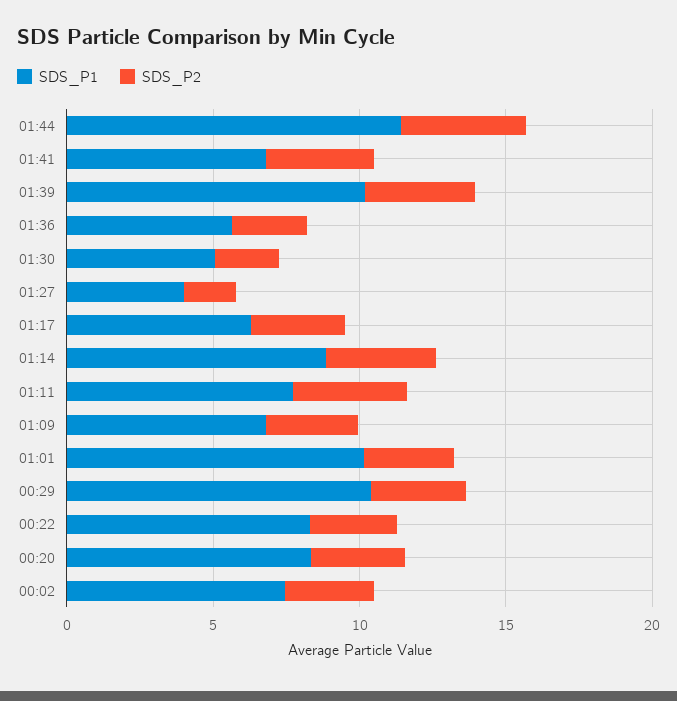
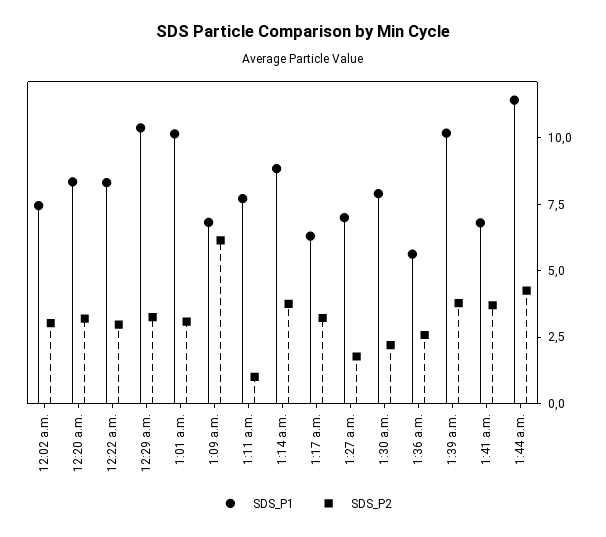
  {
    "SDS_P1": {
      "01:44": 11.5,
      "01:41": 7,
      "01:39": 10,
      "01:36": 5.5,
-     "01:30": 5,
+     "01:30": 8,
-     "01:27": 4,
+     "01:27": 7,
      "01:17": 6.5,
      "01:14": 9,
      "01:11": 7.5,
      "01:09": 7,
      "01:01": 10,
      "00:29": 10.5,
      "00:22": 8.5,
      "00:20": 8.5,
      "00:02": 7.5
    },
    "SDS_P2": {
      "01:44": 4.5,
      "01:41": 3.5,
      "01:39": 4,
      "01:36": 2.5,
      "01:30": 2,
      "01:27": 2,
      "01:17": 3,
      "01:14": 4,
-     "01:11": 4,
+     "01:11": 1,
-     "01:09": 3,
+     "01:09": 6,
      "01:01": 3,
      "00:29": 3.5,
      "00:22": 3,
      "00:20": 3,
      "00:02": 3
    }
  }

